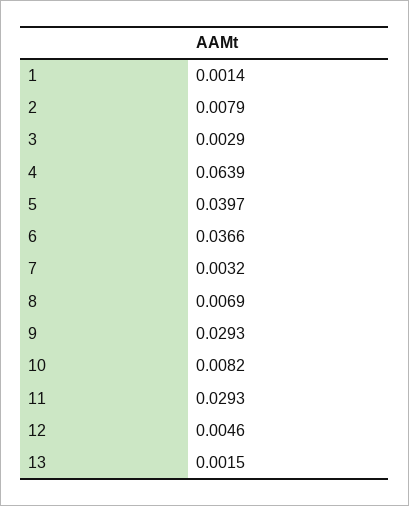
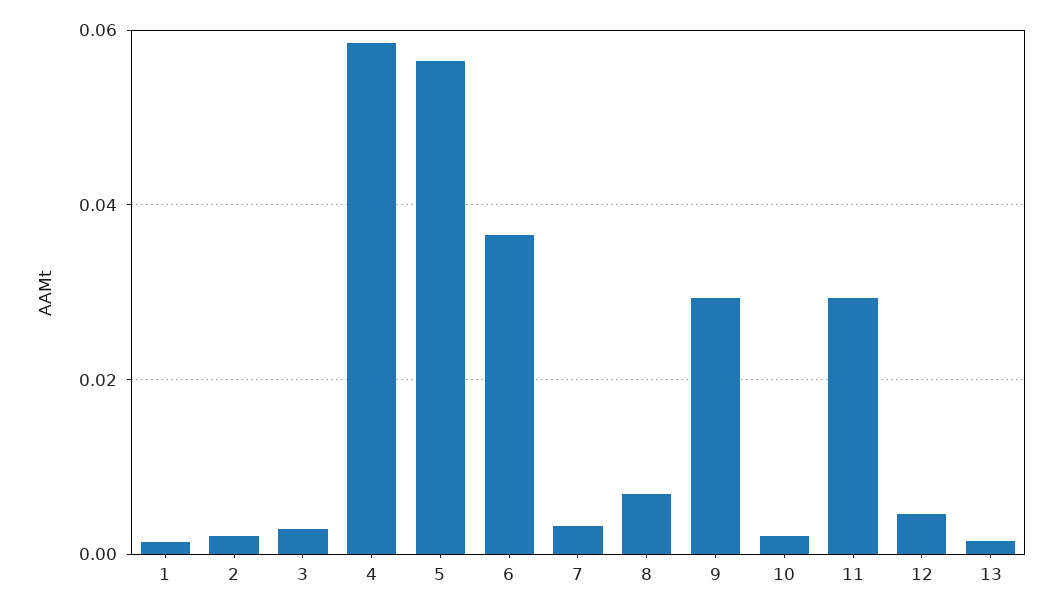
  {
    "1": 0.0014,
-   "2": 0.0079,
+   "2": 0.002,
    "3": 0.0029,
-   "4": 0.0639,
+   "4": 0.058,
-   "5": 0.0397,
+   "5": 0.056,
    "6": 0.0366,
    "7": 0.0032,
    "8": 0.0069,
    "9": 0.0293,
-   "10": 0.0082,
+   "10": 0.002,
    "11": 0.0293,
    "12": 0.0046,
    "13": 0.0015
  }

